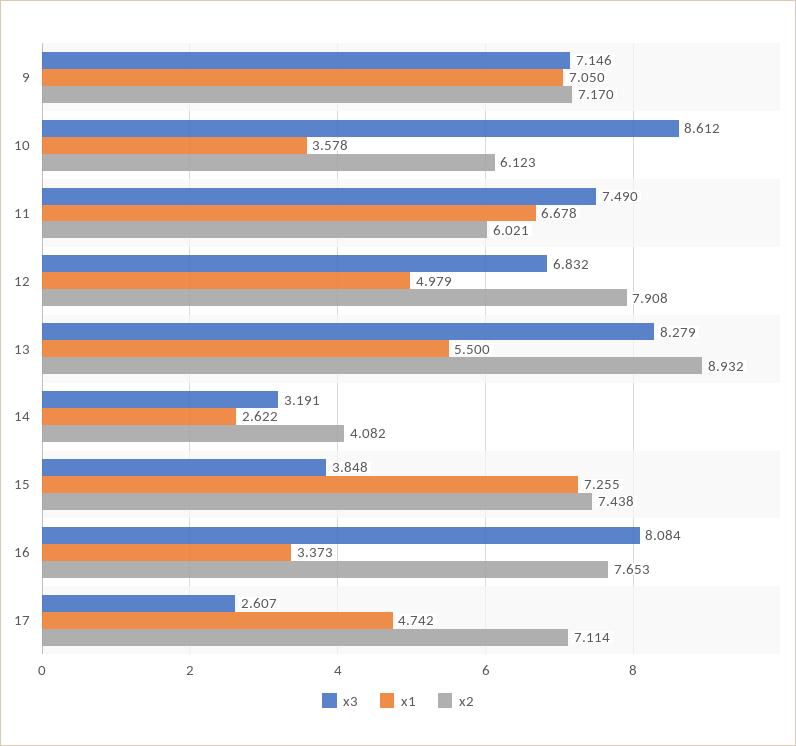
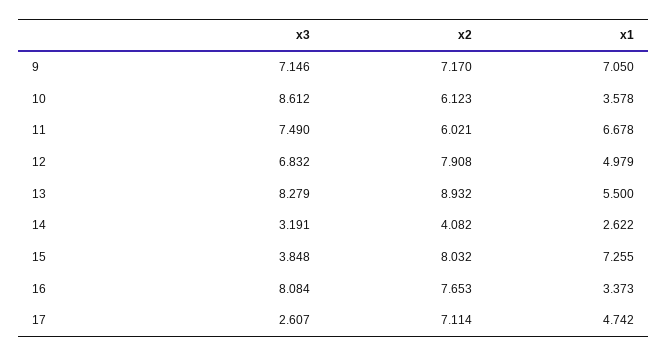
  {
    "x3": {
      "9": 7.146,
      "10": 8.612,
      "11": 7.49,
      "12": 6.832,
      "13": 8.279,
      "14": 3.191,
      "15": 3.848,
      "16": 8.084,
      "17": 2.607
    },
    "x1": {
      "9": 7.05,
      "10": 3.578,
      "11": 6.678,
      "12": 4.979,
      "13": 5.5,
      "14": 2.622,
      "15": 7.255,
      "16": 3.373,
      "17": 4.742
    },
    "x2": {
      "9": 7.17,
      "10": 6.123,
      "11": 6.021,
      "12": 7.908,
      "13": 8.932,
      "14": 4.082,
-     "15": 7.438,
+     "15": 8.032,
      "16": 7.653,
      "17": 7.114
    }
  }

